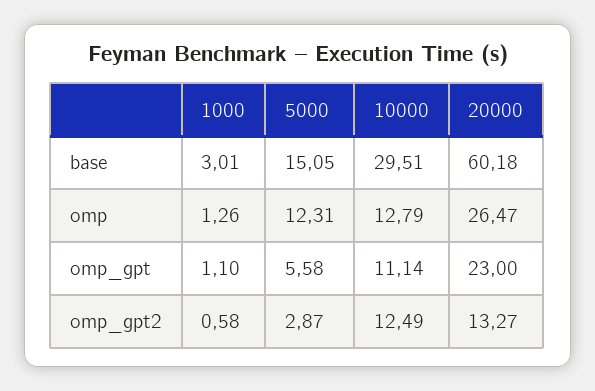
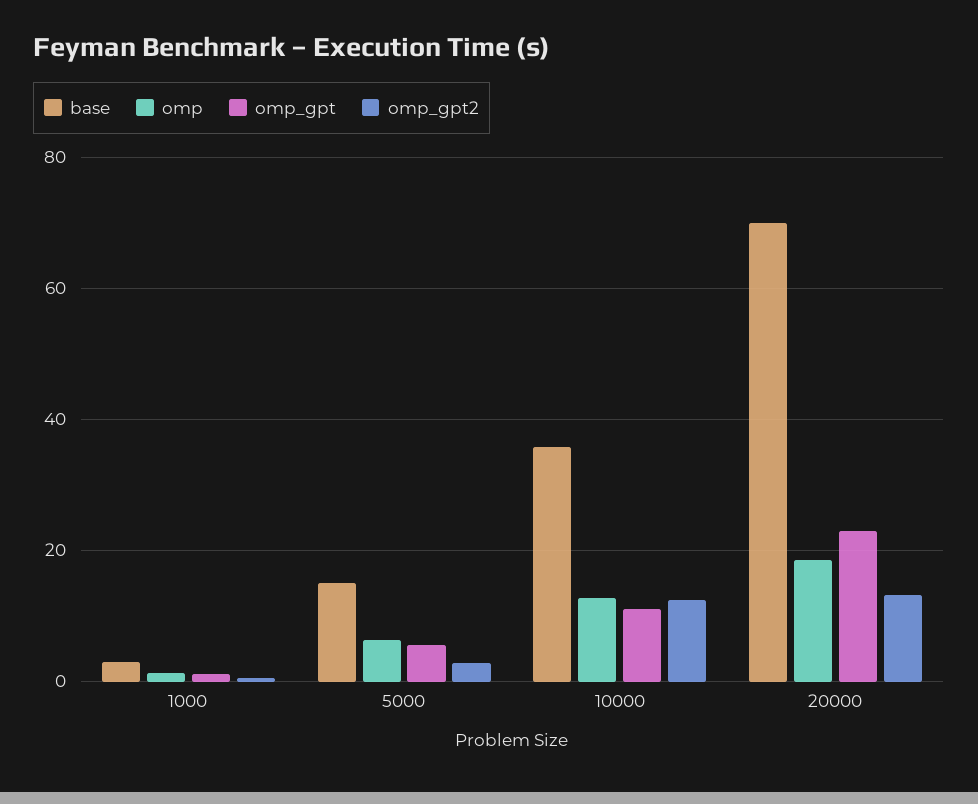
  {
    "base": {
      "1000": 3.01,
      "5000": 15.05,
-     "10000": 29.51,
+     "10000": 36,
-     "20000": 60.18
+     "20000": 70
    },
    "omp": {
      "1000": 1.26,
-     "5000": 12.31,
+     "5000": 6,
      "10000": 12.79,
-     "20000": 26.47
+     "20000": 18
    },
    "omp_gpt": {
      "1000": 1.1,
      "5000": 5.58,
      "10000": 11.14,
      "20000": 23
    },
    "omp_gpt2": {
      "1000": 0.58,
      "5000": 2.87,
      "10000": 12.49,
      "20000": 13.27
    }
  }

